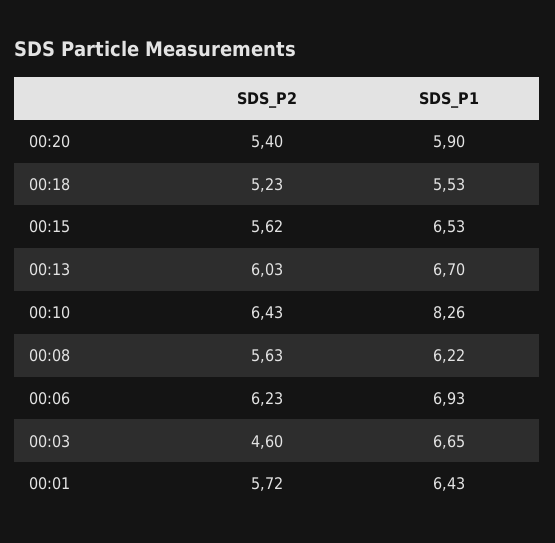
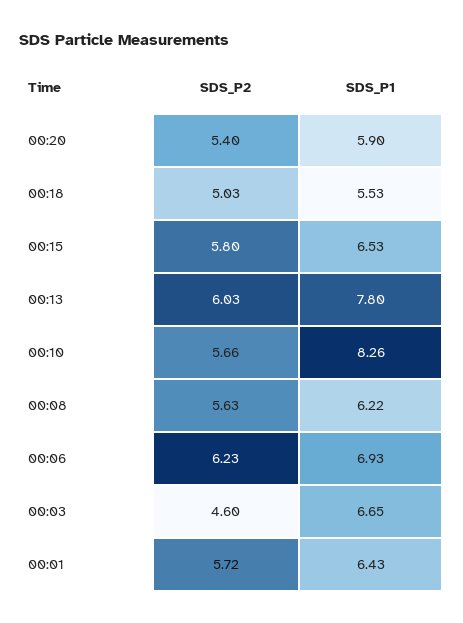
  {
    "SDS_P2": {
      "00:20": 5.4,
-     "00:18": 5.23,
+     "00:18": 5.03,
-     "00:15": 5.62,
+     "00:15": 5.8,
      "00:13": 6.03,
-     "00:10": 6.43,
+     "00:10": 5.66,
      "00:08": 5.63,
      "00:06": 6.23,
      "00:03": 4.6,
      "00:01": 5.72
    },
    "SDS_P1": {
      "00:20": 5.9,
      "00:18": 5.53,
      "00:15": 6.53,
-     "00:13": 6.7,
+     "00:13": 7.8,
      "00:10": 8.26,
      "00:08": 6.22,
      "00:06": 6.93,
      "00:03": 6.65,
      "00:01": 6.43
    }
  }

